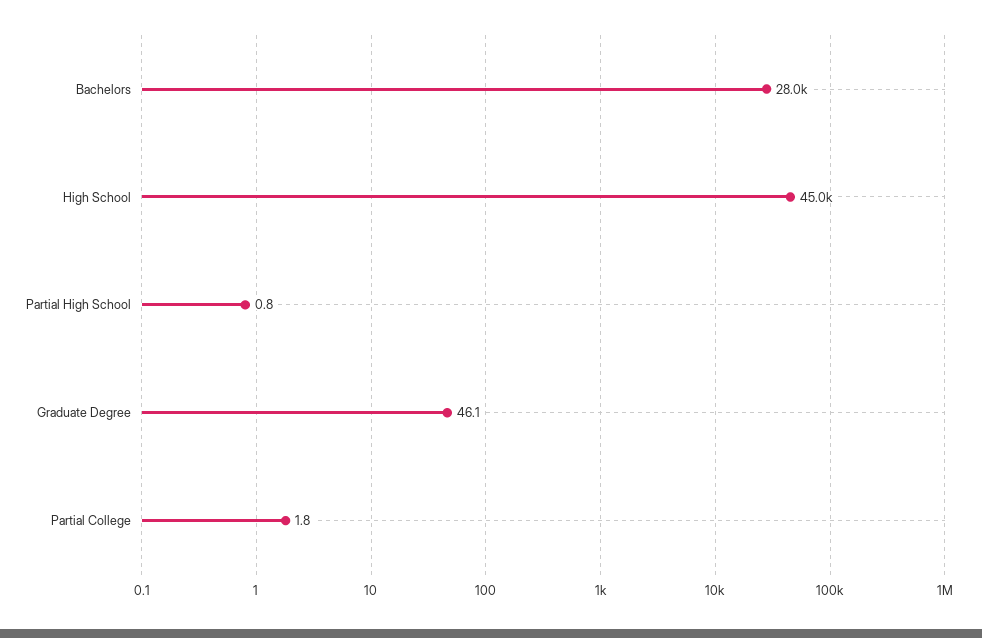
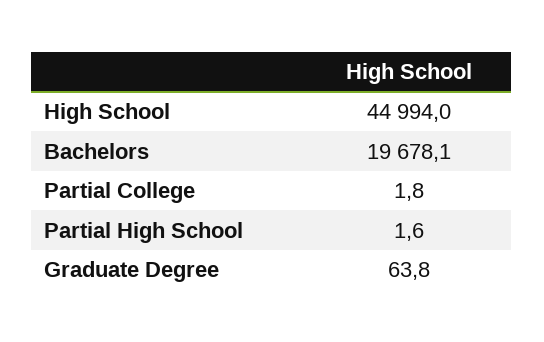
  {
-   "Bachelors": 28000,
+   "Bachelors": 19678.1,
    "High School": 44994,
-   "Partial High School": 0.8,
+   "Partial High School": 1.6,
-   "Graduate Degree": 46.1,
+   "Graduate Degree": 63.8,
    "Partial College": 1.8
  }

